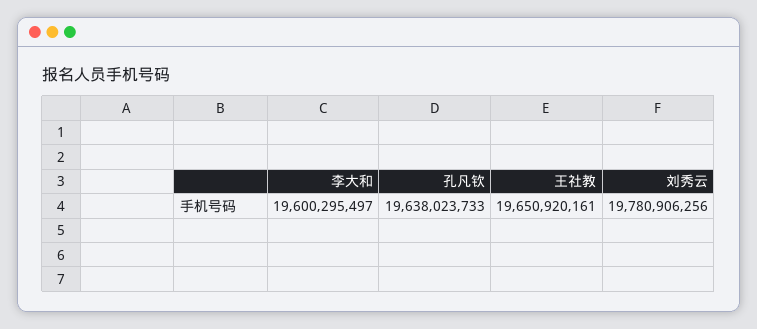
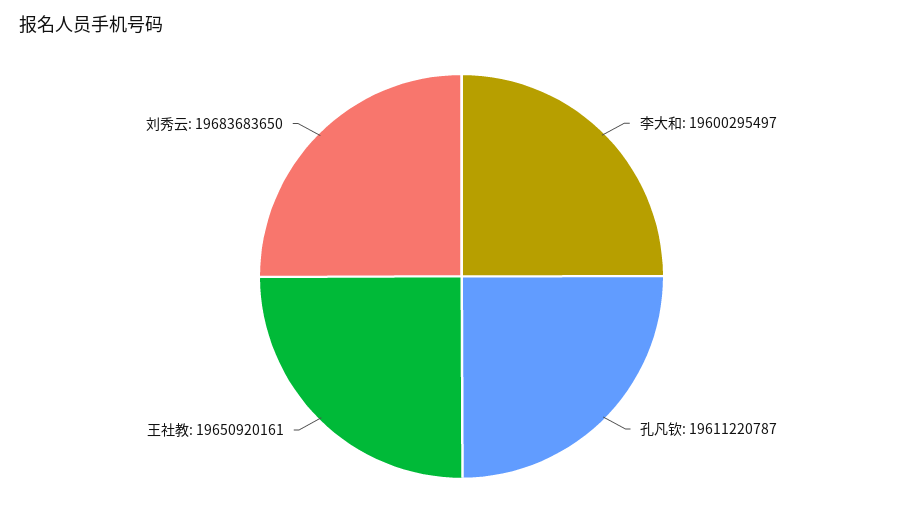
  {
    "李大和": 19600295497,
-   "孔凡钦": 19638023733,
+   "孔凡钦": 19611220787,
    "王社教": 19650920161,
-   "刘秀云": 19780906256
+   "刘秀云": 19683683650
  }

